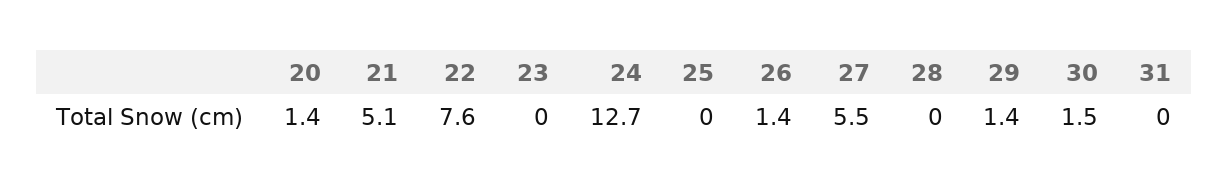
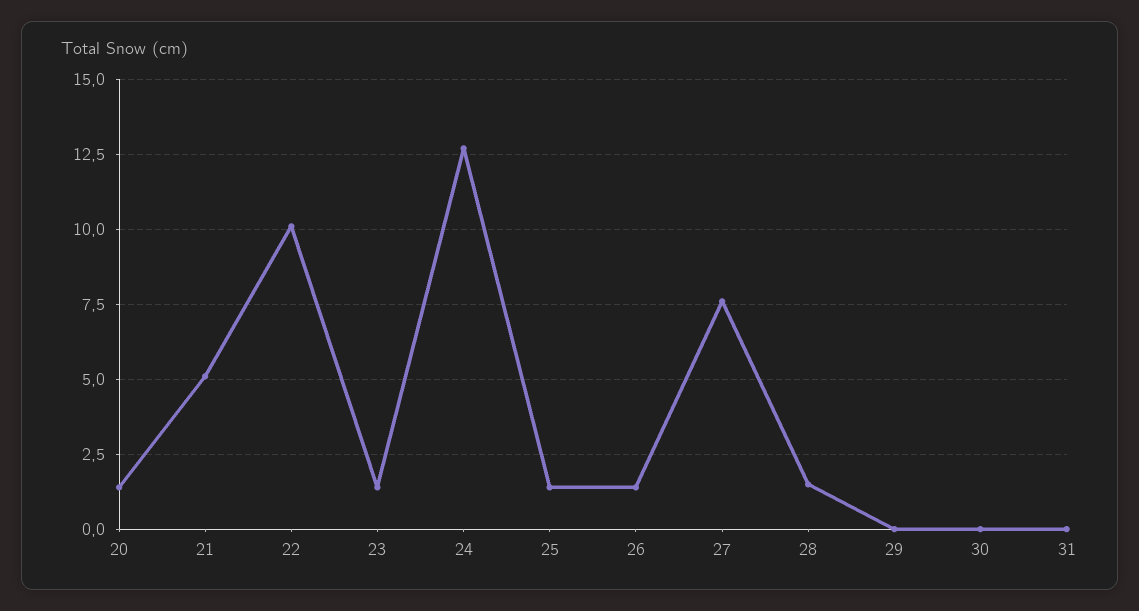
  {
    "20": 1.4,
    "21": 5.1,
-   "22": 7.6,
+   "22": 10,
-   "23": 0,
+   "23": 1.5,
    "24": 12.7,
-   "25": 0,
+   "25": 1.5,
    "26": 1.4,
-   "27": 5.5,
+   "27": 7.5,
-   "28": 0,
+   "28": 1.5,
-   "29": 1.4,
+   "29": 0,
-   "30": 1.5,
+   "30": 0,
    "31": 0
  }

